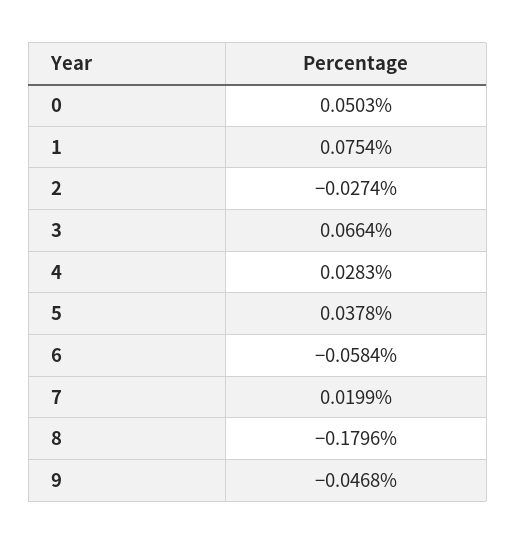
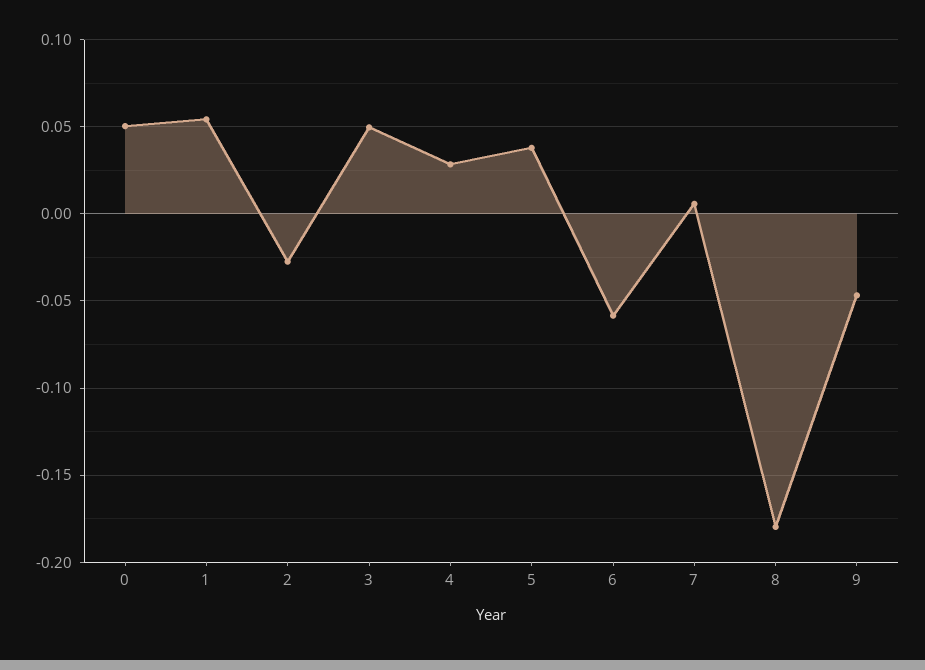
  {
    "0": 0.0503,
-   "1": 0.0754,
+   "1": 0.055,
    "2": -0.0274,
-   "3": 0.0664,
+   "3": 0.05,
    "4": 0.0283,
    "5": 0.0378,
    "6": -0.0584,
-   "7": 0.0199,
+   "7": 0.005,
    "8": -0.1796,
    "9": -0.0468
  }

